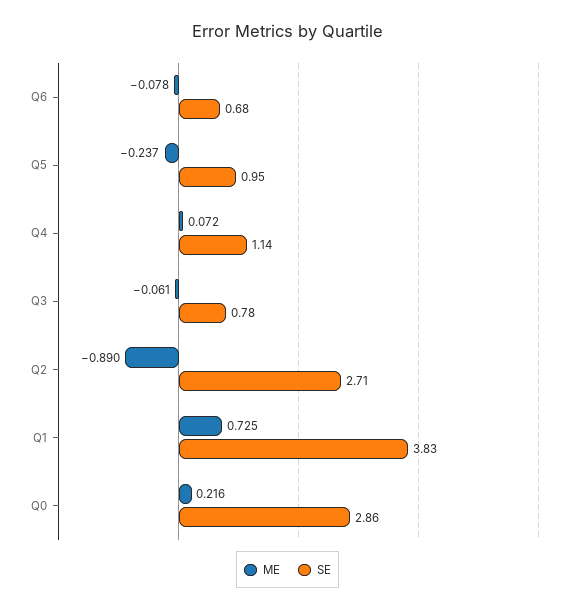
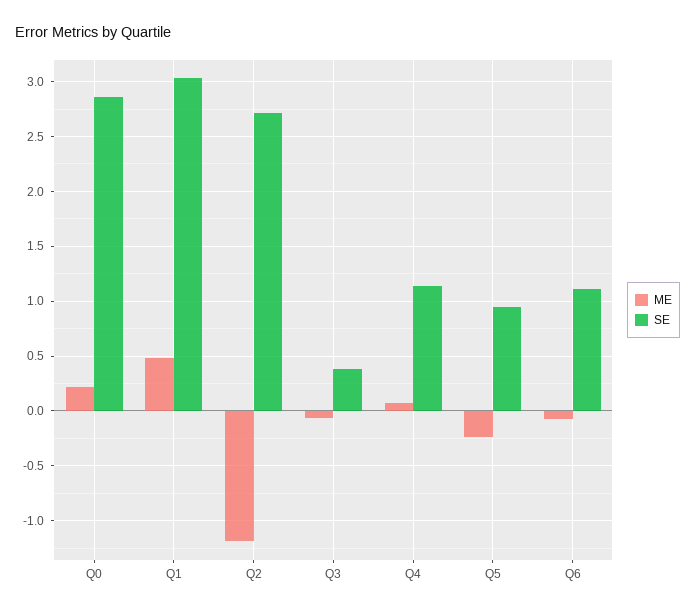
  {
    "ME": {
      "Q6": -0.078,
      "Q5": -0.237,
      "Q4": 0.072,
      "Q3": -0.061,
-     "Q2": -0.89,
+     "Q2": -1.2,
-     "Q1": 0.725,
+     "Q1": 0.5,
      "Q0": 0.216
    },
    "SE": {
-     "Q6": 0.68,
+     "Q6": 1.1,
      "Q5": 0.95,
      "Q4": 1.14,
-     "Q3": 0.78,
+     "Q3": 0.4,
      "Q2": 2.71,
-     "Q1": 3.83,
+     "Q1": 3,
      "Q0": 2.86
    }
  }

